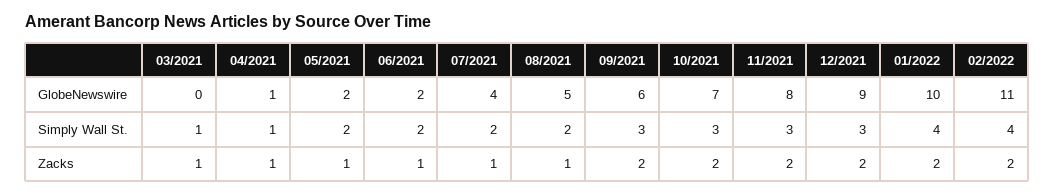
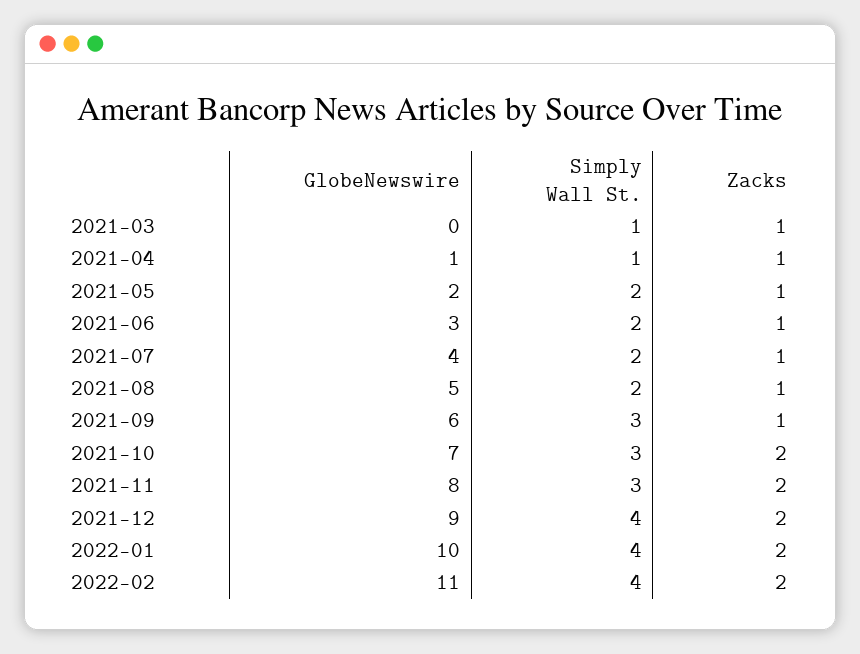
  {
    "03/2021": {
      "GlobeNewswire": 0,
      "Simply Wall St.": 1,
      "Zacks": 1
    },
    "04/2021": {
      "GlobeNewswire": 1,
      "Simply Wall St.": 1,
      "Zacks": 1
    },
    "05/2021": {
      "GlobeNewswire": 2,
      "Simply Wall St.": 2,
      "Zacks": 1
    },
    "06/2021": {
-     "GlobeNewswire": 2,
+     "GlobeNewswire": 3,
      "Simply Wall St.": 2,
      "Zacks": 1
    },
    "07/2021": {
      "GlobeNewswire": 4,
      "Simply Wall St.": 2,
      "Zacks": 1
    },
    "08/2021": {
      "GlobeNewswire": 5,
      "Simply Wall St.": 2,
      "Zacks": 1
    },
    "09/2021": {
      "GlobeNewswire": 6,
      "Simply Wall St.": 3,
-     "Zacks": 2
+     "Zacks": 1
    },
    "10/2021": {
      "GlobeNewswire": 7,
      "Simply Wall St.": 3,
      "Zacks": 2
    },
    "11/2021": {
      "GlobeNewswire": 8,
      "Simply Wall St.": 3,
      "Zacks": 2
    },
    "12/2021": {
      "GlobeNewswire": 9,
-     "Simply Wall St.": 3,
+     "Simply Wall St.": 4,
      "Zacks": 2
    },
    "01/2022": {
      "GlobeNewswire": 10,
      "Simply Wall St.": 4,
      "Zacks": 2
    },
    "02/2022": {
      "GlobeNewswire": 11,
      "Simply Wall St.": 4,
      "Zacks": 2
    }
  }

